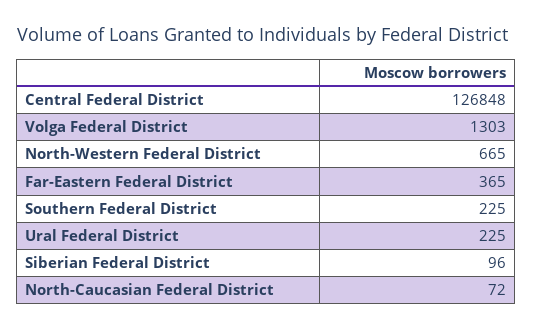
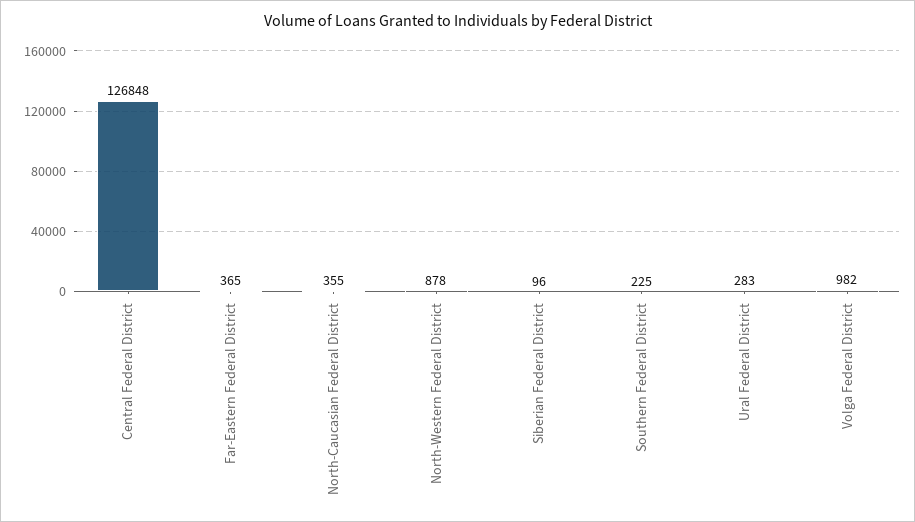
  {
    "Central Federal District": 126848,
-   "Volga Federal District": 1303,
+   "Volga Federal District": 982,
-   "North-Western Federal District": 665,
+   "North-Western Federal District": 878,
    "Far-Eastern Federal District": 365,
    "Southern Federal District": 225,
-   "Ural Federal District": 225,
+   "Ural Federal District": 283,
    "Siberian Federal District": 96,
-   "North-Caucasian Federal District": 72
+   "North-Caucasian Federal District": 355
  }

